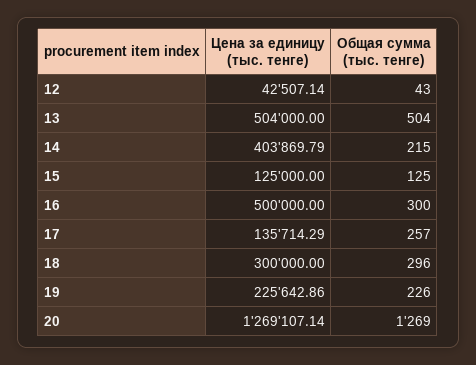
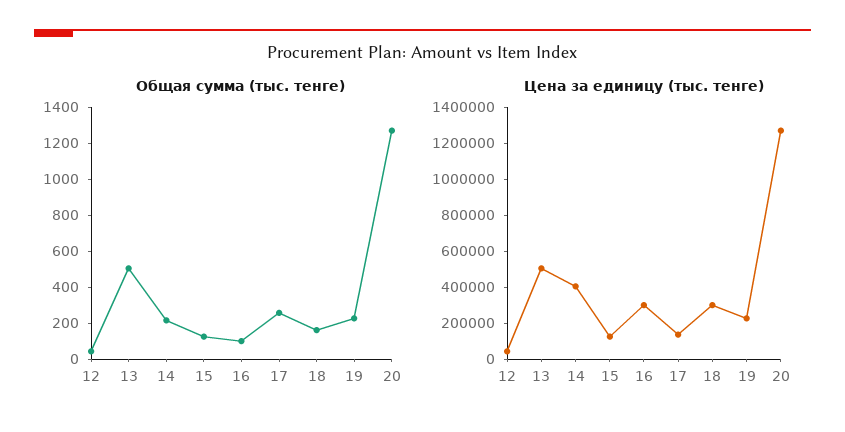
  {
    "Цена за единицу (тыс. тенге)": {
      "12": 42507.14,
      "13": 504000,
      "14": 403869.79,
      "15": 125000,
-     "16": 500000,
+     "16": 300000,
      "17": 135714.29,
      "18": 300000,
      "19": 225642.86,
      "20": 1269107.14
    },
    "Общая сумма (тыс. тенге)": {
      "12": 43,
      "13": 504,
      "14": 215,
      "15": 125,
-     "16": 300,
+     "16": 100,
      "17": 257,
-     "18": 296,
+     "18": 150,
      "19": 226,
      "20": 1269
    }
  }

